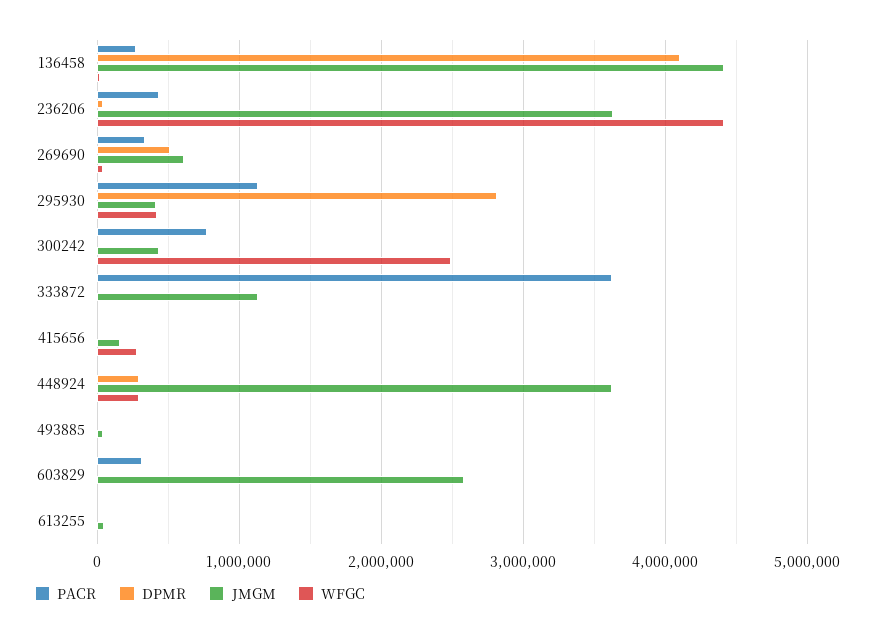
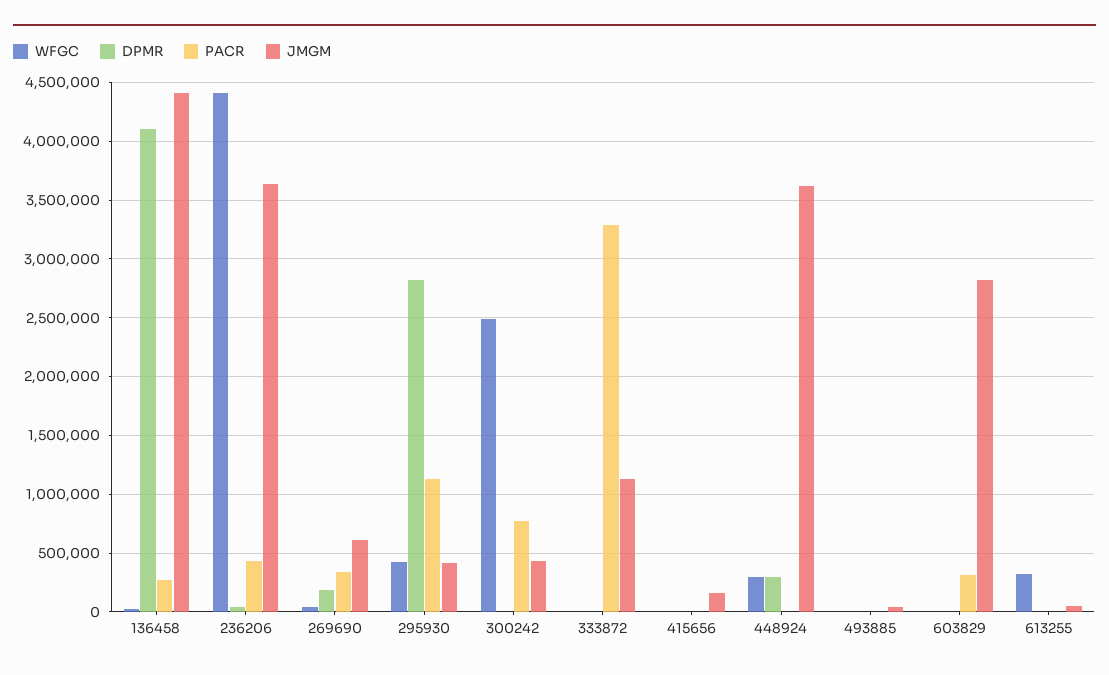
  {
    "PACR": {
      "136458": 300000,
      "236206": 400000,
      "269690": 300000,
      "295930": 1100000,
      "300242": 800000,
-     "333872": 3600000,
+     "333872": 3300000,
      "415656": 0,
      "448924": 0,
      "493885": 0,
      "603829": 300000,
      "613255": 0
    },
    "DPMR": {
      "136458": 4100000,
      "236206": 0,
-     "269690": 500000,
+     "269690": 200000,
      "295930": 2800000,
      "300242": 0,
      "333872": 0,
      "415656": 0,
      "448924": 300000,
      "493885": 0,
      "603829": 0,
      "613255": 0
    },
    "JMGM": {
      "136458": 4400000,
      "236206": 3600000,
      "269690": 600000,
      "295930": 400000,
      "300242": 400000,
      "333872": 1100000,
      "415656": 200000,
      "448924": 3600000,
      "493885": 0,
-     "603829": 2600000,
+     "603829": 2800000,
      "613255": 0
    },
    "WFGC": {
      "136458": 0,
      "236206": 4400000,
      "269690": 0,
      "295930": 400000,
      "300242": 2500000,
      "333872": 0,
-     "415656": 300000,
+     "415656": 0,
      "448924": 300000,
      "493885": 0,
      "603829": 0,
-     "613255": 0
+     "613255": 300000
    }
  }

